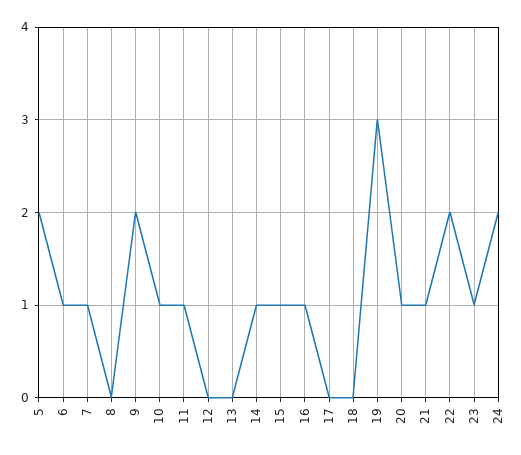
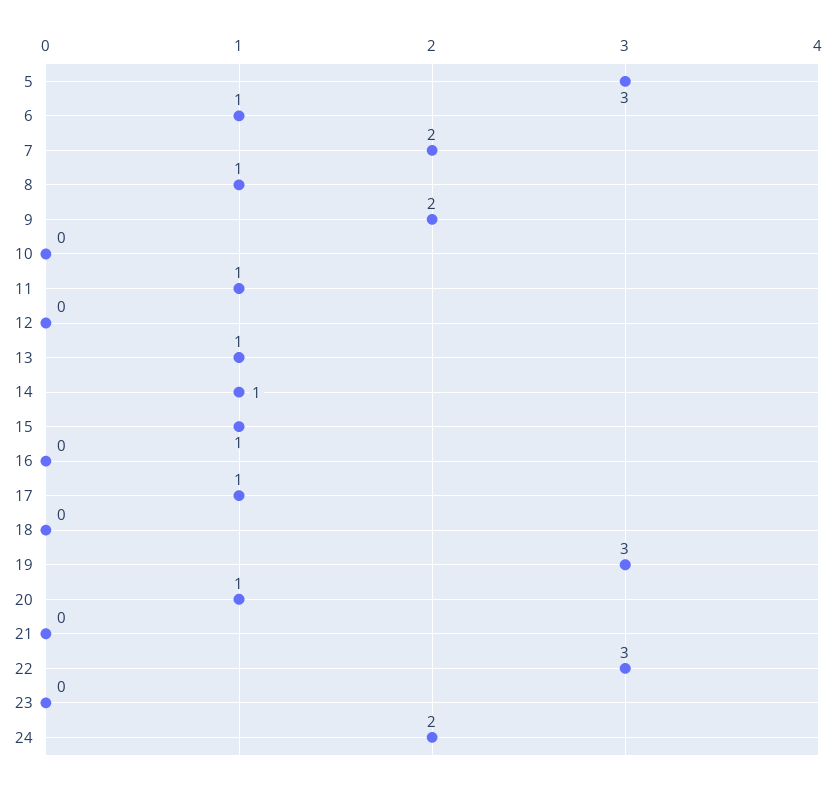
  {
-   "5": 2,
+   "5": 3,
    "6": 1,
-   "7": 1,
+   "7": 2,
-   "8": 0,
+   "8": 1,
    "9": 2,
-   "10": 1,
+   "10": 0,
    "11": 1,
    "12": 0,
-   "13": 0,
+   "13": 1,
    "14": 1,
    "15": 1,
-   "16": 1,
+   "16": 0,
-   "17": 0,
+   "17": 1,
    "18": 0,
    "19": 3,
    "20": 1,
-   "21": 1,
+   "21": 0,
-   "22": 2,
+   "22": 3,
-   "23": 1,
+   "23": 0,
    "24": 2
  }

